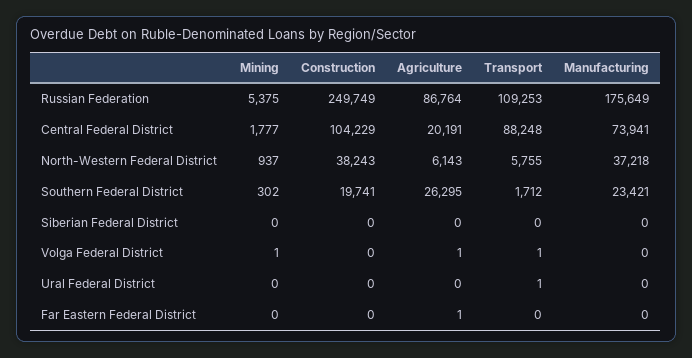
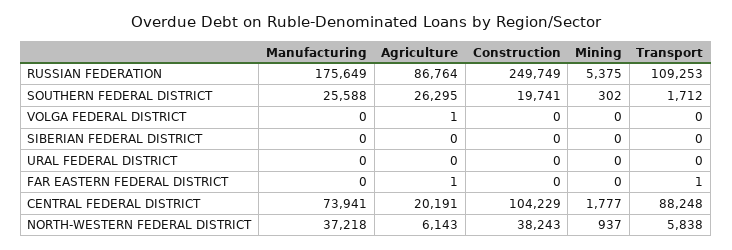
  {
    "Mining": {
      "Russian Federation": 5375,
      "Central Federal District": 1777,
      "North-Western Federal District": 937,
      "Southern Federal District": 302,
      "Siberian Federal District": 0,
-     "Volga Federal District": 1,
+     "Volga Federal District": 0,
      "Ural Federal District": 0,
      "Far Eastern Federal District": 0
    },
    "Construction": {
      "Russian Federation": 249749,
      "Central Federal District": 104229,
      "North-Western Federal District": 38243,
      "Southern Federal District": 19741,
      "Siberian Federal District": 0,
      "Volga Federal District": 0,
      "Ural Federal District": 0,
      "Far Eastern Federal District": 0
    },
    "Agriculture": {
      "Russian Federation": 86764,
      "Central Federal District": 20191,
      "North-Western Federal District": 6143,
      "Southern Federal District": 26295,
      "Siberian Federal District": 0,
      "Volga Federal District": 1,
      "Ural Federal District": 0,
      "Far Eastern Federal District": 1
    },
    "Transport": {
      "Russian Federation": 109253,
      "Central Federal District": 88248,
-     "North-Western Federal District": 5755,
+     "North-Western Federal District": 5838,
      "Southern Federal District": 1712,
      "Siberian Federal District": 0,
-     "Volga Federal District": 1,
+     "Volga Federal District": 0,
-     "Ural Federal District": 1,
+     "Ural Federal District": 0,
-     "Far Eastern Federal District": 0
+     "Far Eastern Federal District": 1
    },
    "Manufacturing": {
      "Russian Federation": 175649,
      "Central Federal District": 73941,
      "North-Western Federal District": 37218,
-     "Southern Federal District": 23421,
+     "Southern Federal District": 25588,
      "Siberian Federal District": 0,
      "Volga Federal District": 0,
      "Ural Federal District": 0,
      "Far Eastern Federal District": 0
    }
  }

